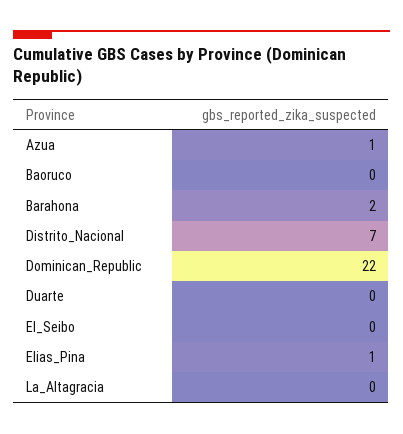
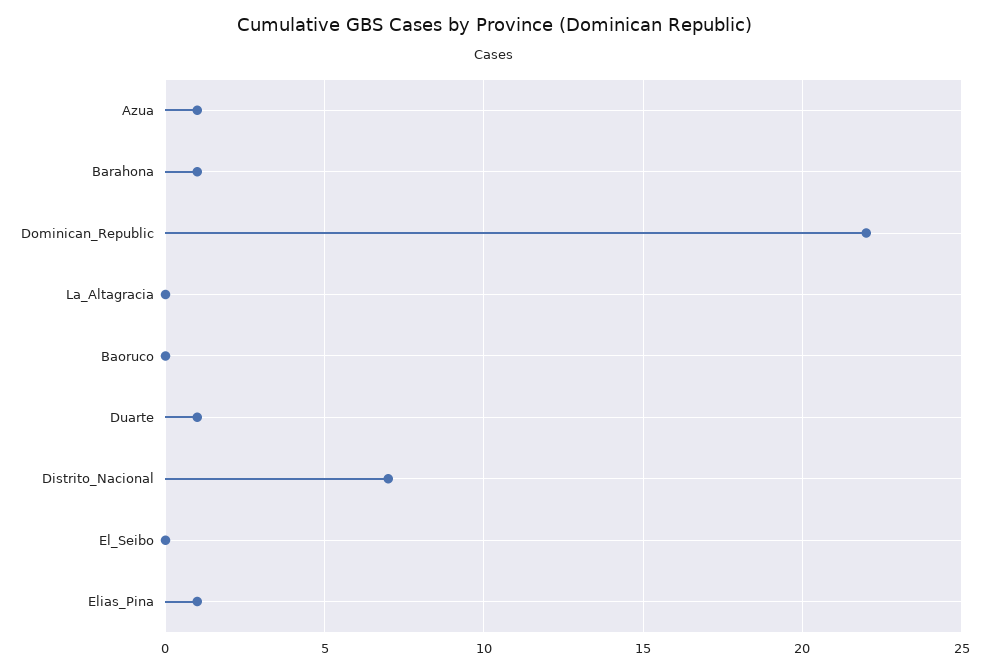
  {
    "Azua": 1,
    "Baoruco": 0,
-   "Barahona": 2,
+   "Barahona": 1,
    "Distrito_Nacional": 7,
    "Dominican_Republic": 22,
-   "Duarte": 0,
+   "Duarte": 1,
    "El_Seibo": 0,
    "Elias_Pina": 1,
    "La_Altagracia": 0
  }

